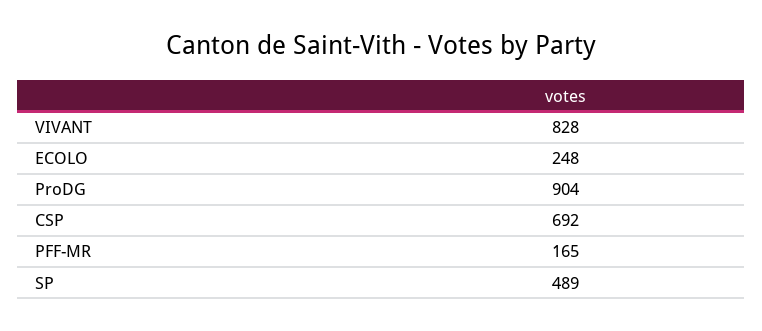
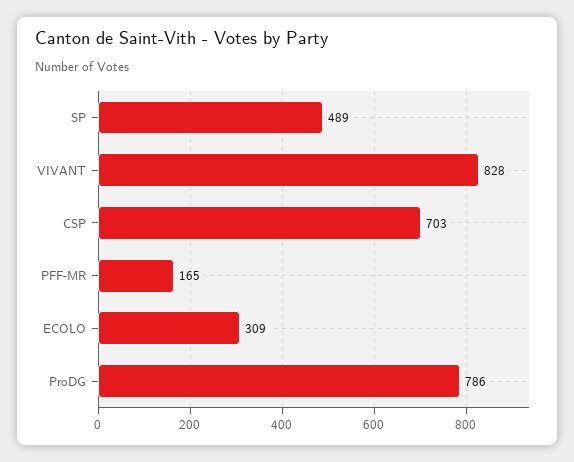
  {
    "VIVANT": 828,
-   "ECOLO": 248,
+   "ECOLO": 309,
-   "ProDG": 904,
+   "ProDG": 786,
-   "CSP": 692,
+   "CSP": 703,
    "PFF-MR": 165,
    "SP": 489
  }

